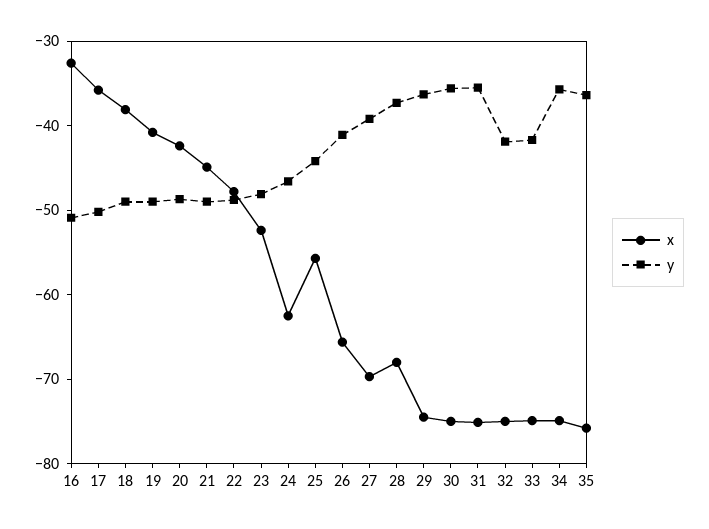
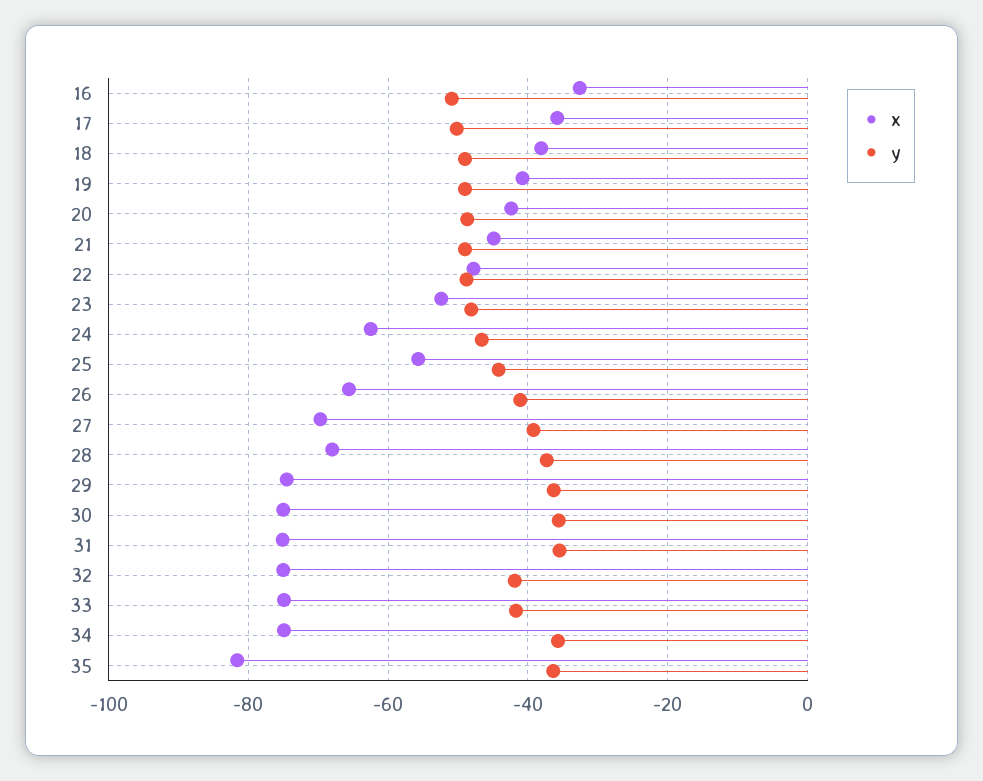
  {
    "x": {
      "16": -32,
      "17": -36,
      "18": -38,
      "19": -40,
      "20": -42,
      "21": -44,
      "22": -48,
      "23": -52,
      "24": -62,
      "25": -56,
      "26": -66,
      "27": -70,
      "28": -68,
      "29": -74,
      "30": -76,
      "31": -76,
      "32": -76,
      "33": -74,
      "34": -74,
-     "35": -76
+     "35": -82
    },
    "y": {
      "16": -50,
      "17": -50,
      "18": -50,
      "19": -50,
      "20": -48,
      "21": -50,
      "22": -48,
      "23": -48,
      "24": -46,
      "25": -44,
      "26": -42,
      "27": -40,
      "28": -38,
      "29": -36,
      "30": -36,
      "31": -36,
      "32": -42,
      "33": -42,
      "34": -36,
      "35": -36
    }
  }

